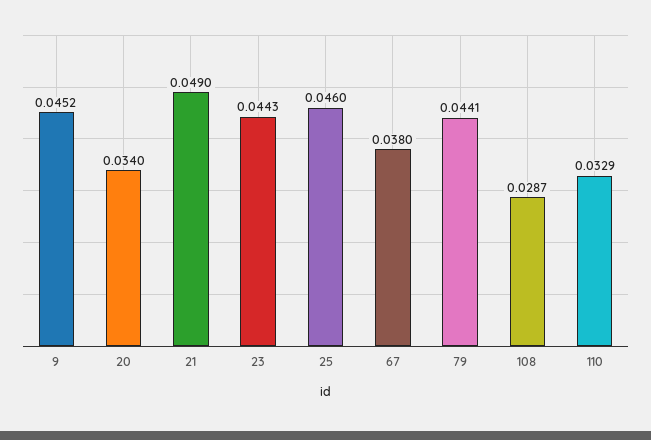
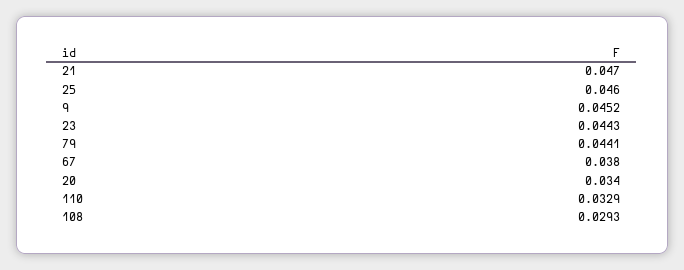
  {
    "9": 0.0452,
    "20": 0.034,
-   "21": 0.049,
+   "21": 0.047,
    "23": 0.0443,
    "25": 0.046,
    "67": 0.038,
    "79": 0.0441,
-   "108": 0.0287,
+   "108": 0.0293,
    "110": 0.0329
  }

